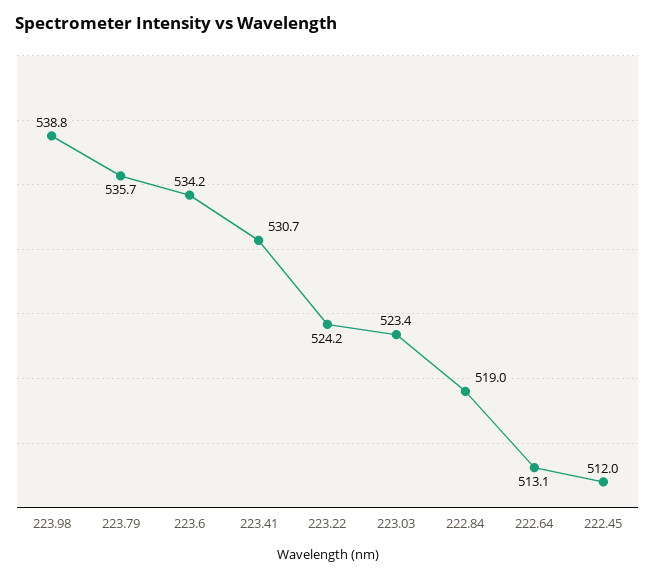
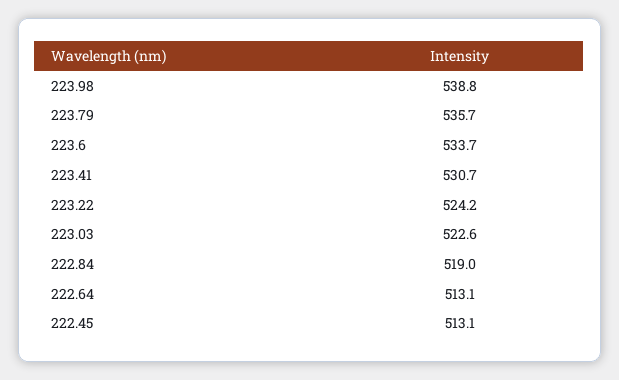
  {
    "223.98": 538.8,
    "223.79": 535.7,
-   "223.6": 534.2,
+   "223.6": 533.7,
    "223.41": 530.7,
    "223.22": 524.2,
-   "223.03": 523.4,
+   "223.03": 522.6,
    "222.84": 519,
    "222.64": 513.1,
-   "222.45": 512
+   "222.45": 513.1
  }

